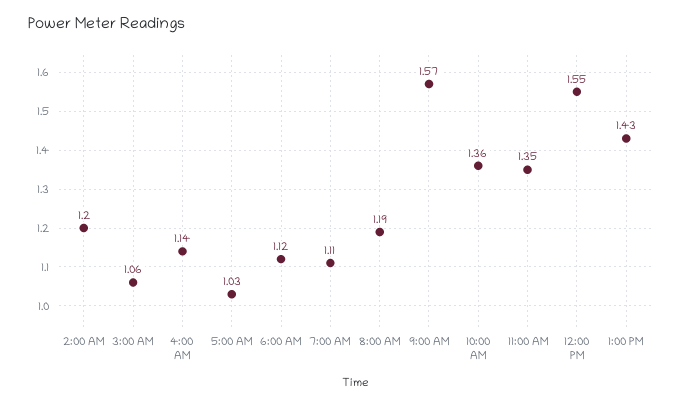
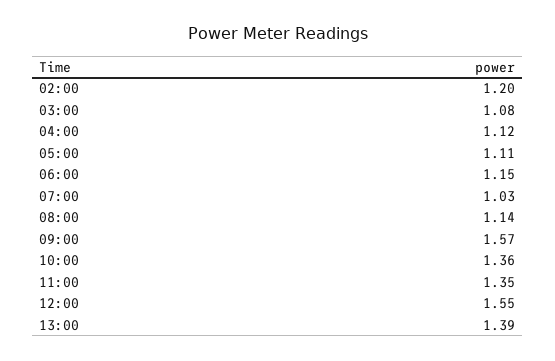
  {
    "2:00 AM": 1.2,
-   "3:00 AM": 1.06,
+   "3:00 AM": 1.08,
-   "4:00 AM": 1.14,
+   "4:00 AM": 1.12,
-   "5:00 AM": 1.03,
+   "5:00 AM": 1.11,
-   "6:00 AM": 1.12,
+   "6:00 AM": 1.15,
-   "7:00 AM": 1.11,
+   "7:00 AM": 1.03,
-   "8:00 AM": 1.19,
+   "8:00 AM": 1.14,
    "9:00 AM": 1.57,
    "10:00 AM": 1.36,
    "11:00 AM": 1.35,
    "12:00 PM": 1.55,
-   "1:00 PM": 1.43
+   "1:00 PM": 1.39
  }

